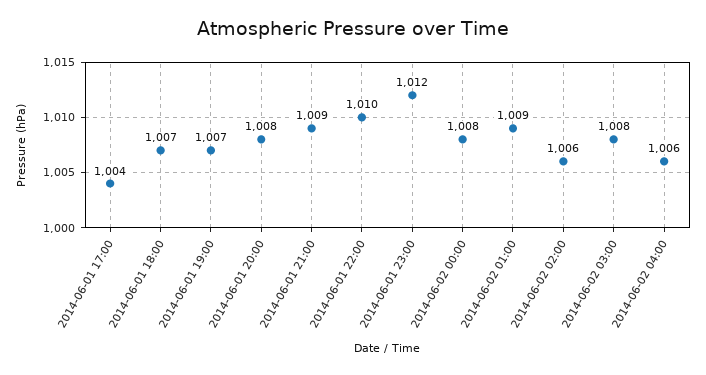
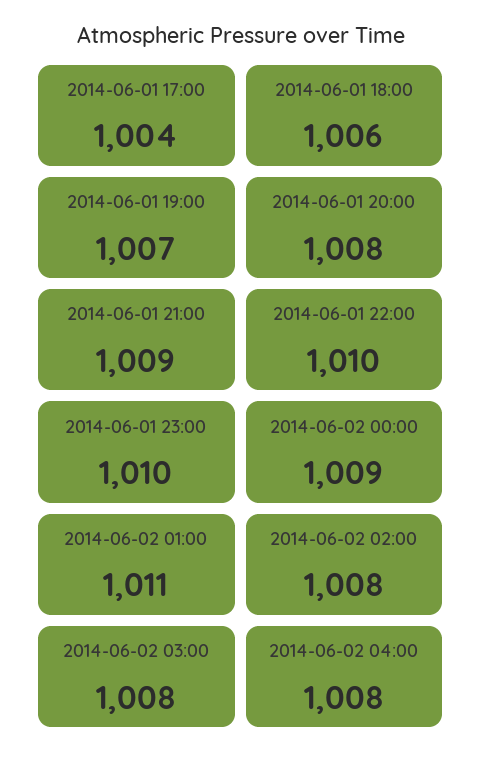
  {
    "2014-06-01 17:00": 1004,
-   "2014-06-01 18:00": 1007,
+   "2014-06-01 18:00": 1006,
    "2014-06-01 19:00": 1007,
    "2014-06-01 20:00": 1008,
    "2014-06-01 21:00": 1009,
    "2014-06-01 22:00": 1010,
-   "2014-06-01 23:00": 1012,
+   "2014-06-01 23:00": 1010,
-   "2014-06-02 00:00": 1008,
+   "2014-06-02 00:00": 1009,
-   "2014-06-02 01:00": 1009,
+   "2014-06-02 01:00": 1011,
-   "2014-06-02 02:00": 1006,
+   "2014-06-02 02:00": 1008,
    "2014-06-02 03:00": 1008,
-   "2014-06-02 04:00": 1006
+   "2014-06-02 04:00": 1008
  }

